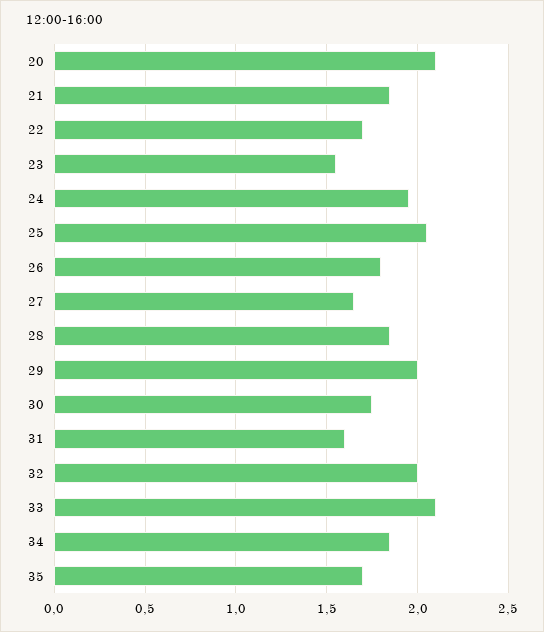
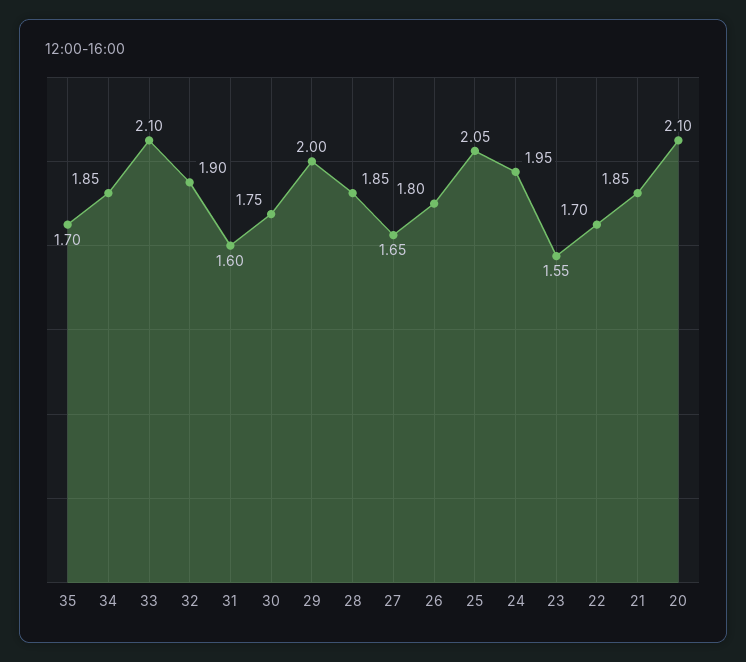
  {
    "20": 2.1,
    "21": 1.85,
    "22": 1.7,
    "23": 1.55,
    "24": 1.95,
    "25": 2.05,
    "26": 1.8,
    "27": 1.65,
    "28": 1.85,
    "29": 2,
    "30": 1.75,
    "31": 1.6,
-   "32": 2,
+   "32": 1.9,
    "33": 2.1,
    "34": 1.85,
    "35": 1.7
  }

